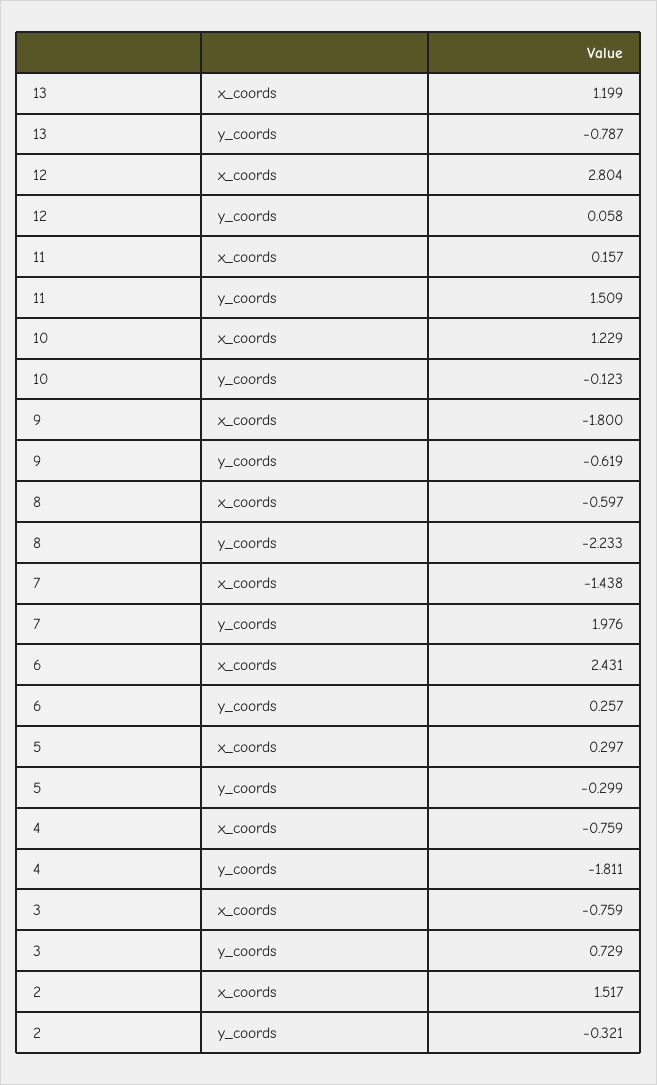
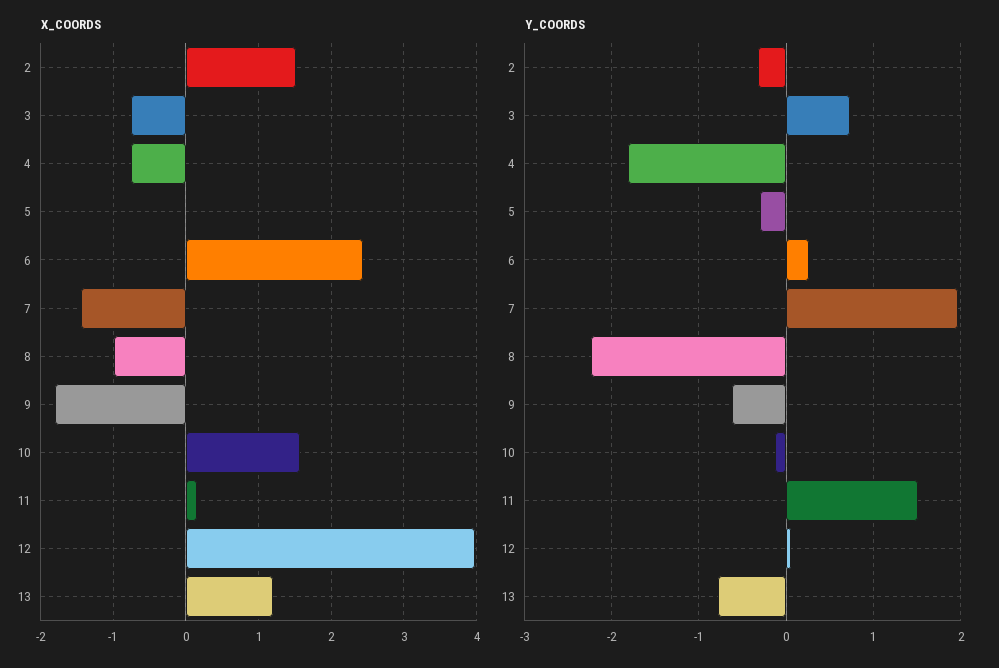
  {
    "x_coords": {
      "13": 1.199,
-     "12": 2.804,
+     "12": 4,
      "11": 0.157,
-     "10": 1.229,
+     "10": 1.6,
      "9": -1.8,
-     "8": -0.597,
+     "8": -1,
      "7": -1.438,
      "6": 2.431,
-     "5": 0.297,
+     "5": 0,
      "4": -0.759,
      "3": -0.759,
      "2": 1.517
    },
    "y_coords": {
      "13": -0.787,
      "12": 0.058,
      "11": 1.509,
      "10": -0.123,
      "9": -0.619,
      "8": -2.233,
      "7": 1.976,
      "6": 0.257,
      "5": -0.299,
      "4": -1.811,
      "3": 0.729,
      "2": -0.321
    }
  }

